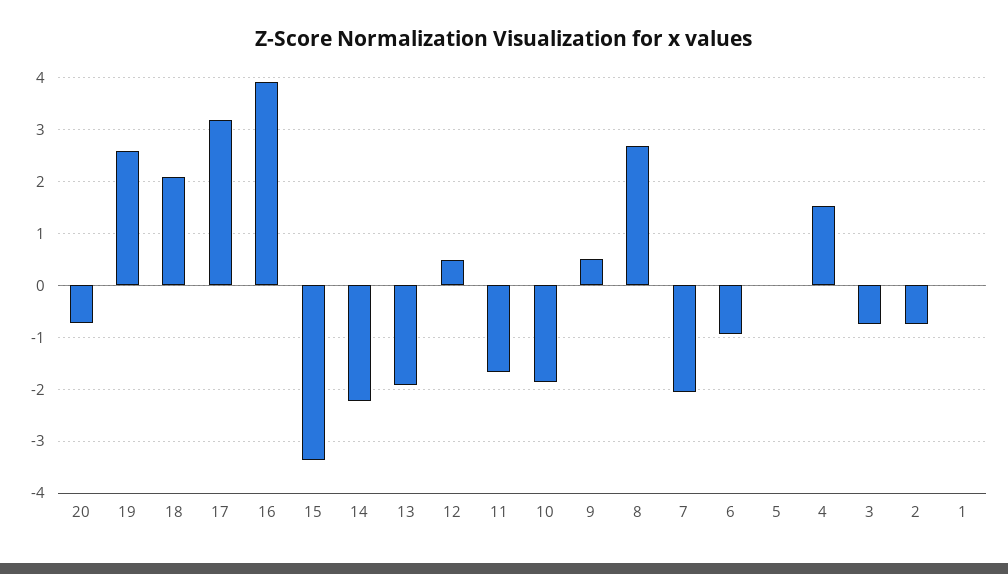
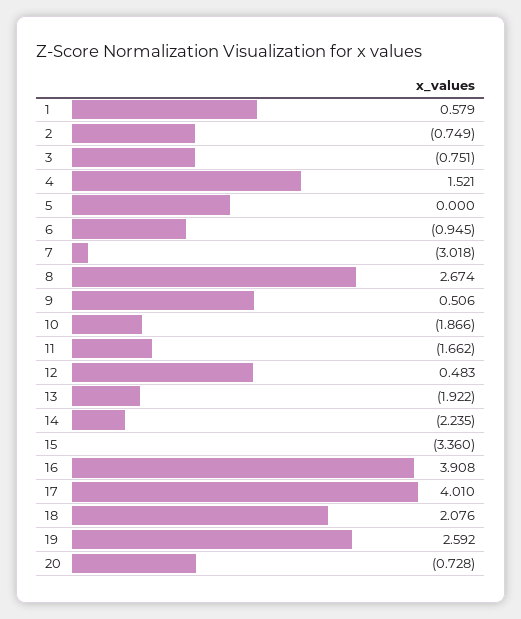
  {
    "20": -0.728,
    "19": 2.592,
    "18": 2.076,
-   "17": 3.2,
+   "17": 4.01,
    "16": 3.908,
    "15": -3.36,
    "14": -2.235,
    "13": -1.922,
    "12": 0.483,
    "11": -1.662,
    "10": -1.866,
    "9": 0.506,
    "8": 2.674,
-   "7": -2,
+   "7": -3.018,
    "6": -0.945,
    "5": 0,
    "4": 1.521,
    "3": -0.751,
    "2": -0.749,
-   "1": 0
+   "1": 0.579
  }

